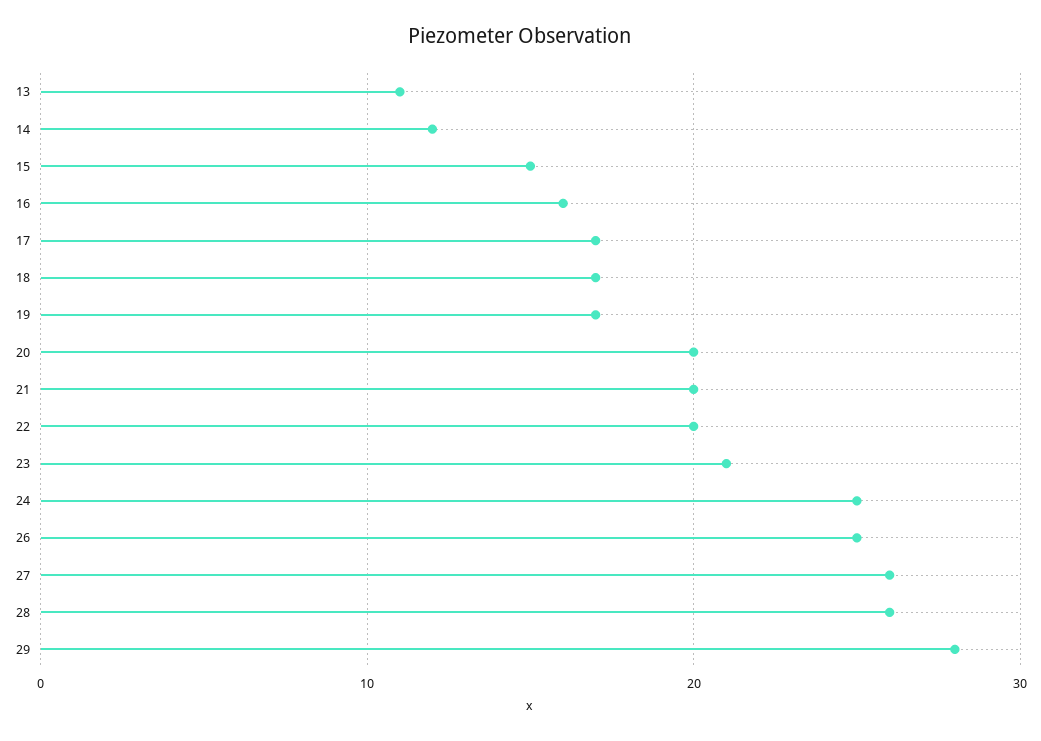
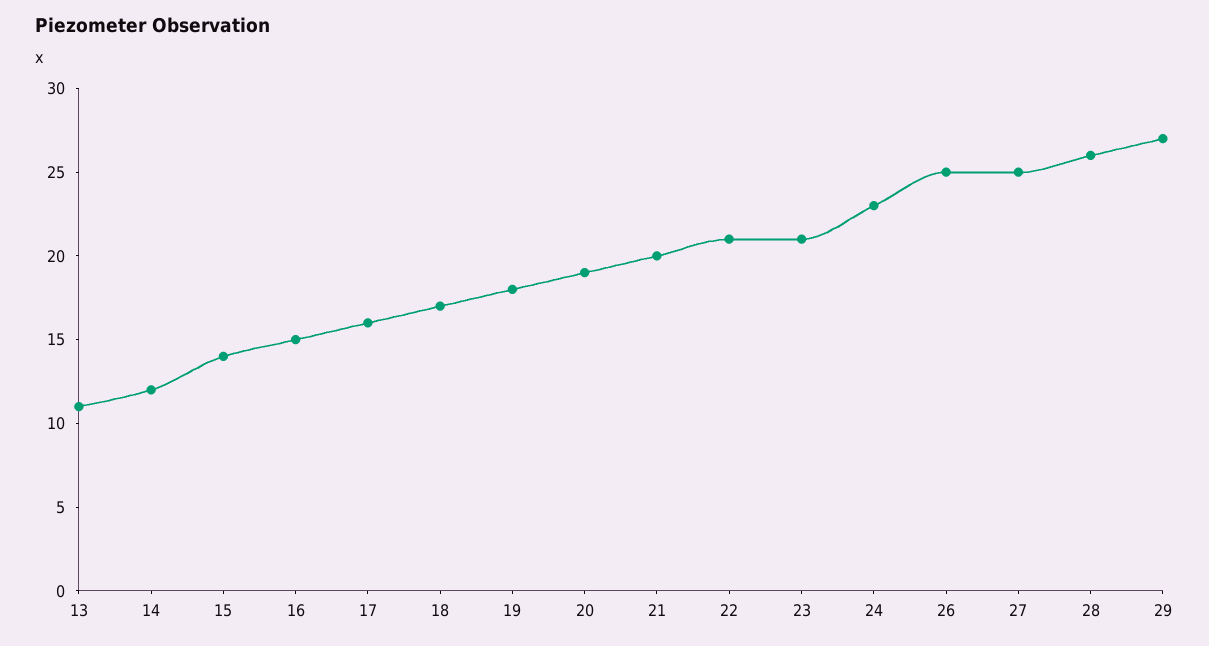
  {
    "13": 11,
    "14": 12,
-   "15": 15,
+   "15": 14,
-   "16": 16,
+   "16": 15,
-   "17": 17,
+   "17": 16,
    "18": 17,
-   "19": 17,
+   "19": 18,
-   "20": 20,
+   "20": 19,
    "21": 20,
-   "22": 20,
+   "22": 21,
    "23": 21,
-   "24": 25,
+   "24": 23,
    "26": 25,
-   "27": 26,
+   "27": 25,
    "28": 26,
-   "29": 28
+   "29": 27
  }

